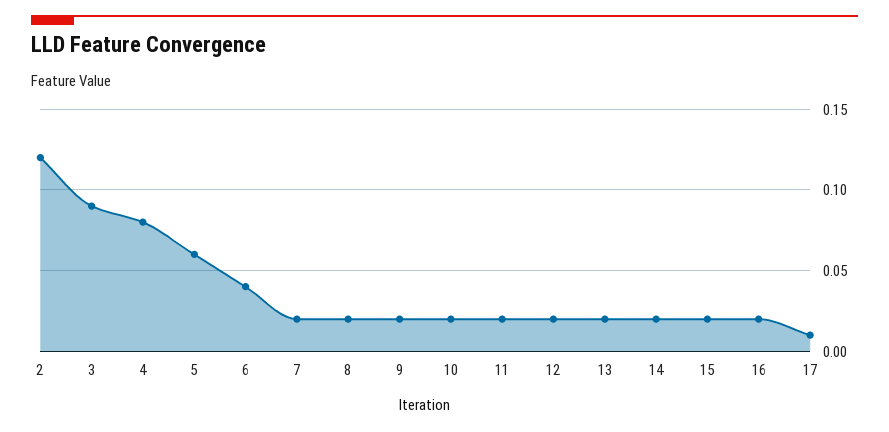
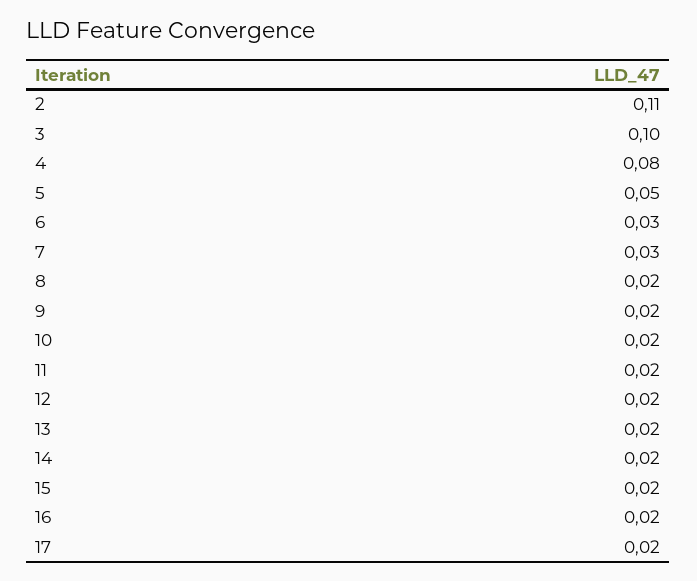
  {
-   "2": 0.12,
+   "2": 0.11,
-   "3": 0.09,
+   "3": 0.1,
    "4": 0.08,
-   "5": 0.06,
+   "5": 0.05,
-   "6": 0.04,
+   "6": 0.03,
-   "7": 0.02,
+   "7": 0.03,
    "8": 0.02,
    "9": 0.02,
    "10": 0.02,
    "11": 0.02,
    "12": 0.02,
    "13": 0.02,
    "14": 0.02,
    "15": 0.02,
    "16": 0.02,
-   "17": 0.01
+   "17": 0.02
  }

